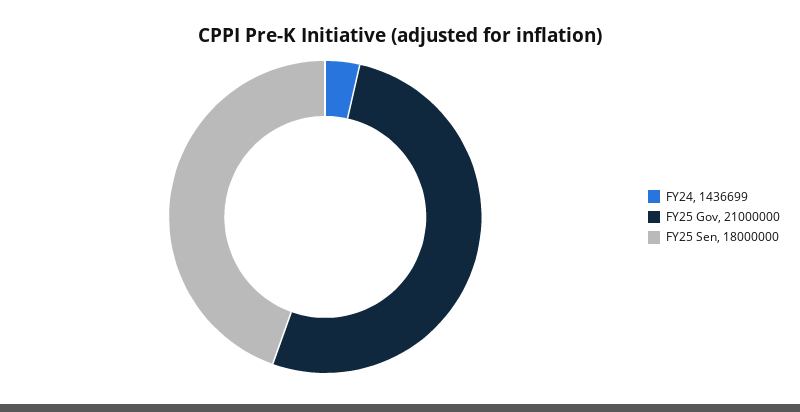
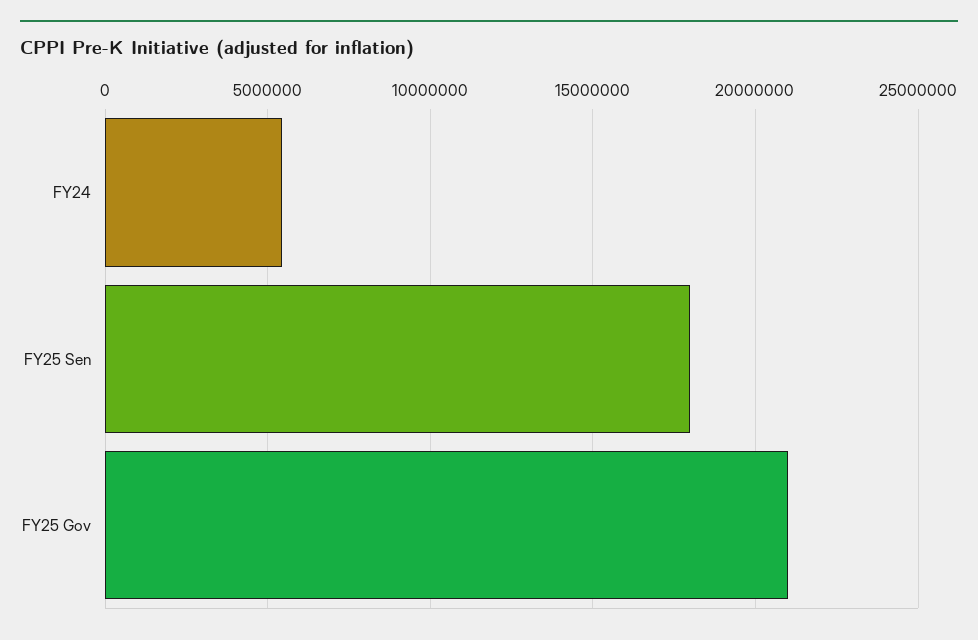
  {
-   "FY24": 1436699,
+   "FY24": 5500000,
    "FY25 Gov": 21000000,
    "FY25 Sen": 18000000
  }

